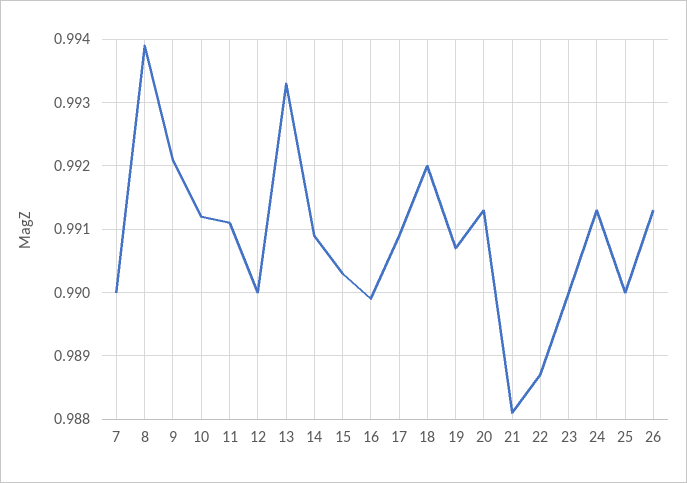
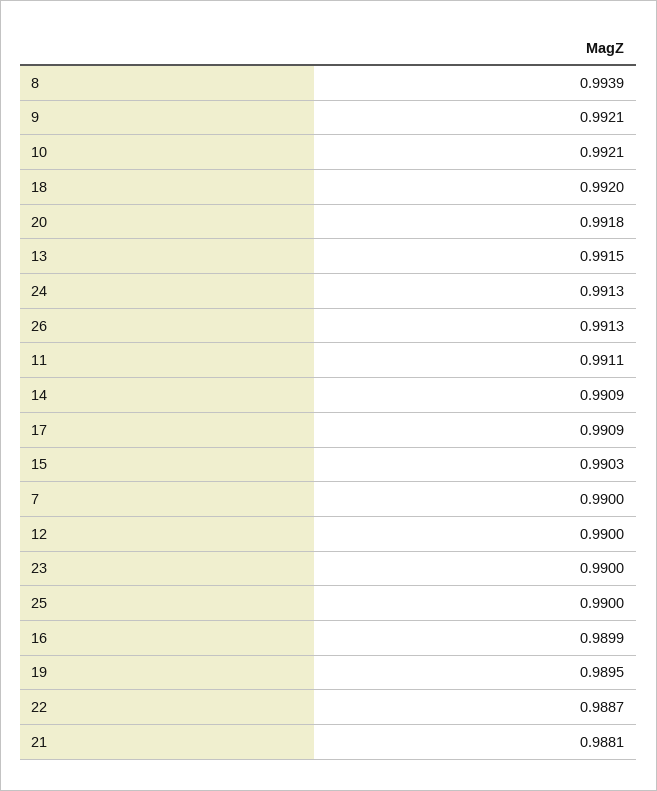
  {
    "7": 0.99,
    "8": 0.9939,
    "9": 0.9921,
-   "10": 0.9912,
+   "10": 0.9921,
    "11": 0.9911,
    "12": 0.99,
-   "13": 0.9933,
+   "13": 0.9915,
    "14": 0.9909,
    "15": 0.9903,
    "16": 0.9899,
    "17": 0.9909,
    "18": 0.992,
-   "19": 0.9907,
+   "19": 0.9895,
-   "20": 0.9913,
+   "20": 0.9918,
    "21": 0.9881,
    "22": 0.9887,
    "23": 0.99,
    "24": 0.9913,
    "25": 0.99,
    "26": 0.9913
  }

